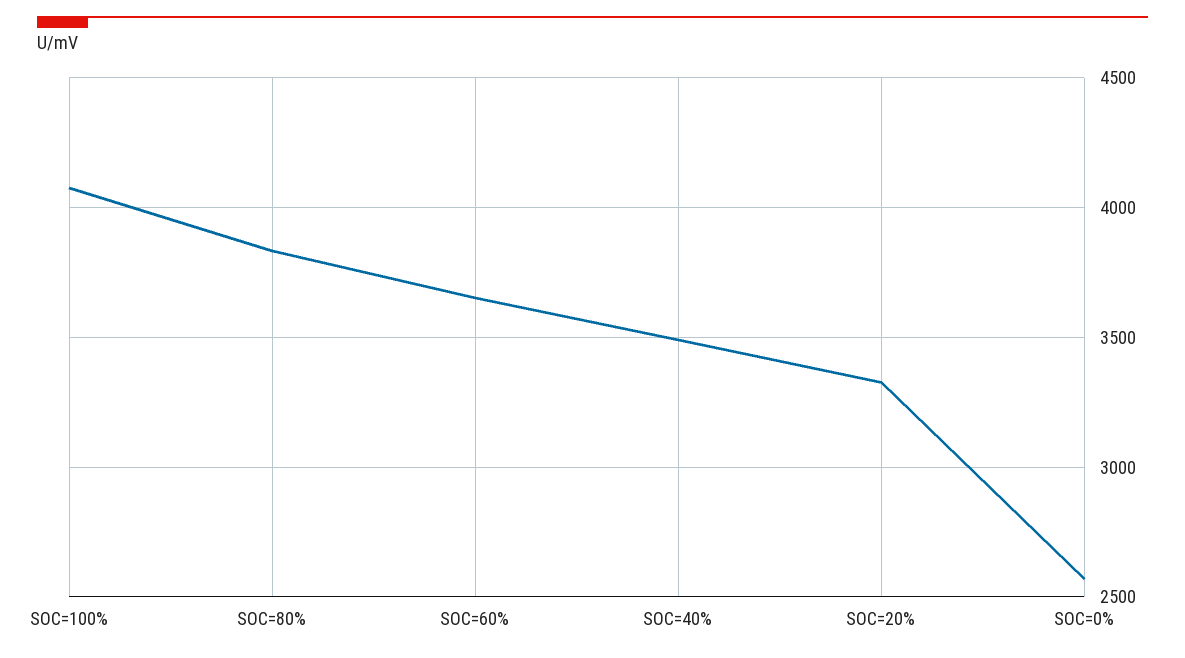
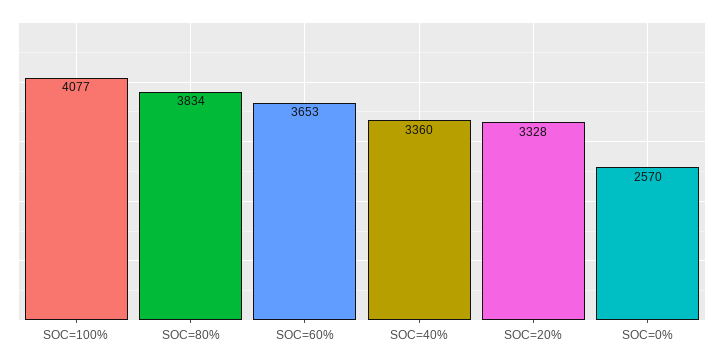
  {
    "SOC=100%": 4077,
    "SOC=80%": 3834,
    "SOC=60%": 3653,
-   "SOC=40%": 3500,
+   "SOC=40%": 3360,
    "SOC=20%": 3328,
    "SOC=0%": 2570
  }

